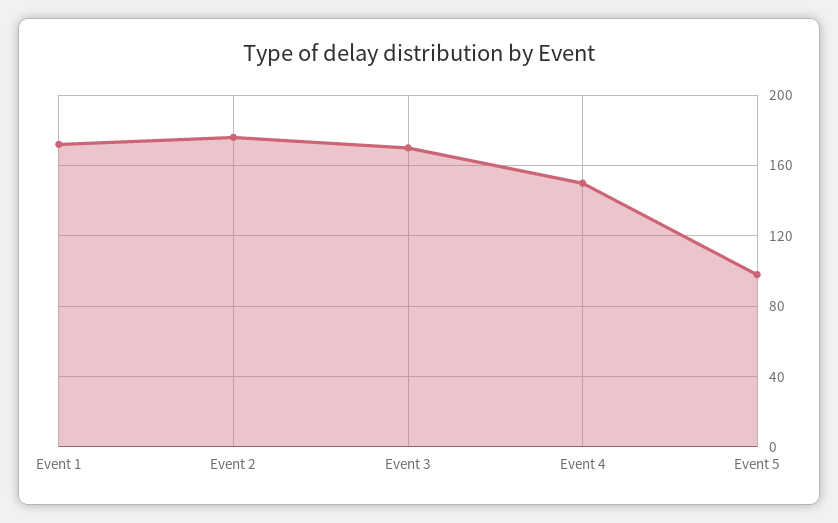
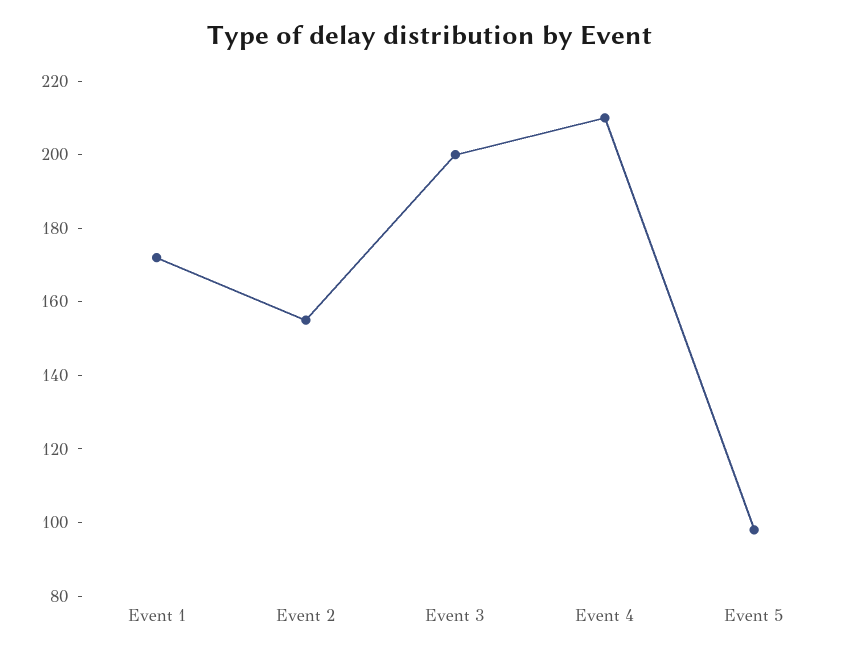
  {
    "Event 1": 170,
-   "Event 2": 175,
+   "Event 2": 155,
-   "Event 3": 170,
+   "Event 3": 200,
-   "Event 4": 150,
+   "Event 4": 210,
    "Event 5": 100
  }

